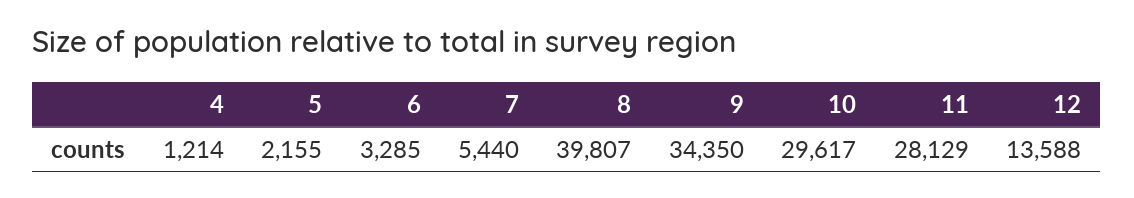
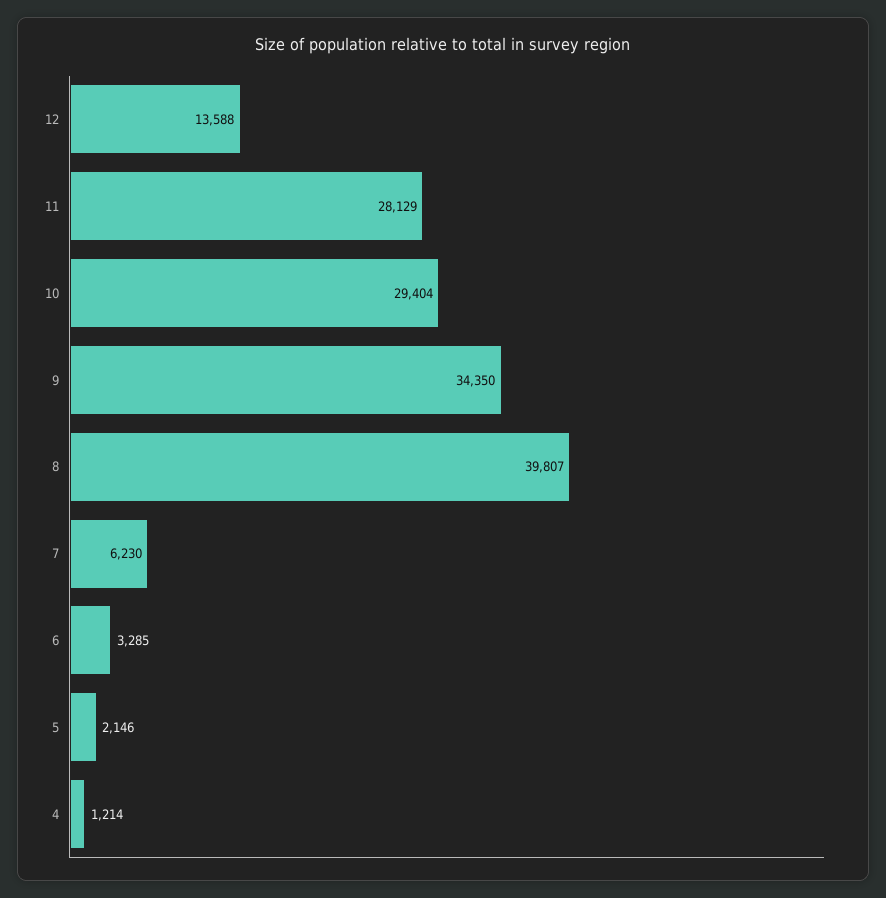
  {
    "4": 1214,
-   "5": 2155,
+   "5": 2146,
    "6": 3285,
-   "7": 5440,
+   "7": 6230,
    "8": 39807,
    "9": 34350,
-   "10": 29617,
+   "10": 29404,
    "11": 28129,
    "12": 13588
  }

